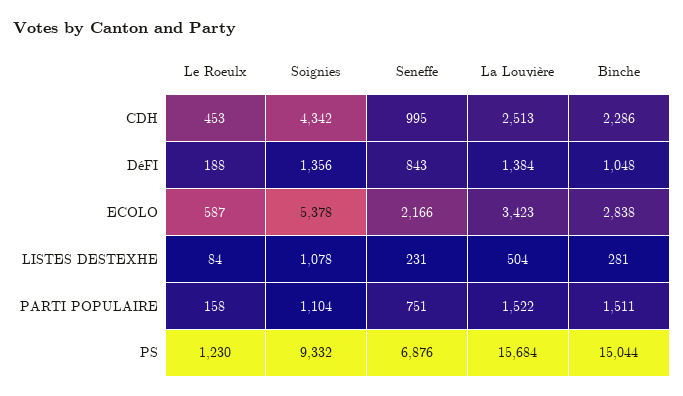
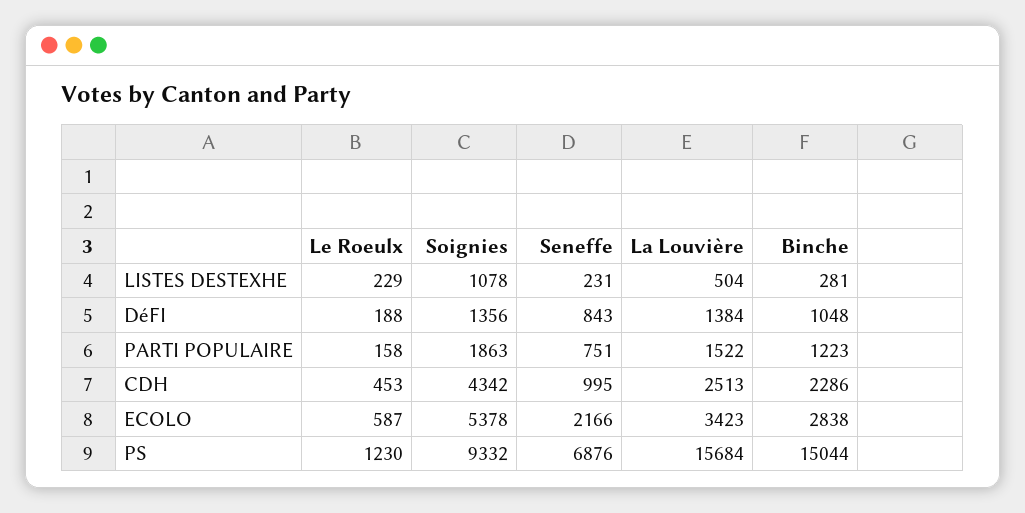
  {
    "Le Roeulx": {
      "CDH": 453,
      "DéFI": 188,
      "ECOLO": 587,
-     "LISTES DESTEXHE": 84,
+     "LISTES DESTEXHE": 229,
      "PARTI POPULAIRE": 158,
      "PS": 1230
    },
    "Soignies": {
      "CDH": 4342,
      "DéFI": 1356,
      "ECOLO": 5378,
      "LISTES DESTEXHE": 1078,
-     "PARTI POPULAIRE": 1104,
+     "PARTI POPULAIRE": 1863,
      "PS": 9332
    },
    "Seneffe": {
      "CDH": 995,
      "DéFI": 843,
      "ECOLO": 2166,
      "LISTES DESTEXHE": 231,
      "PARTI POPULAIRE": 751,
      "PS": 6876
    },
    "La Louvière": {
      "CDH": 2513,
      "DéFI": 1384,
      "ECOLO": 3423,
      "LISTES DESTEXHE": 504,
      "PARTI POPULAIRE": 1522,
      "PS": 15684
    },
    "Binche": {
      "CDH": 2286,
      "DéFI": 1048,
      "ECOLO": 2838,
      "LISTES DESTEXHE": 281,
-     "PARTI POPULAIRE": 1511,
+     "PARTI POPULAIRE": 1223,
      "PS": 15044
    }
  }

